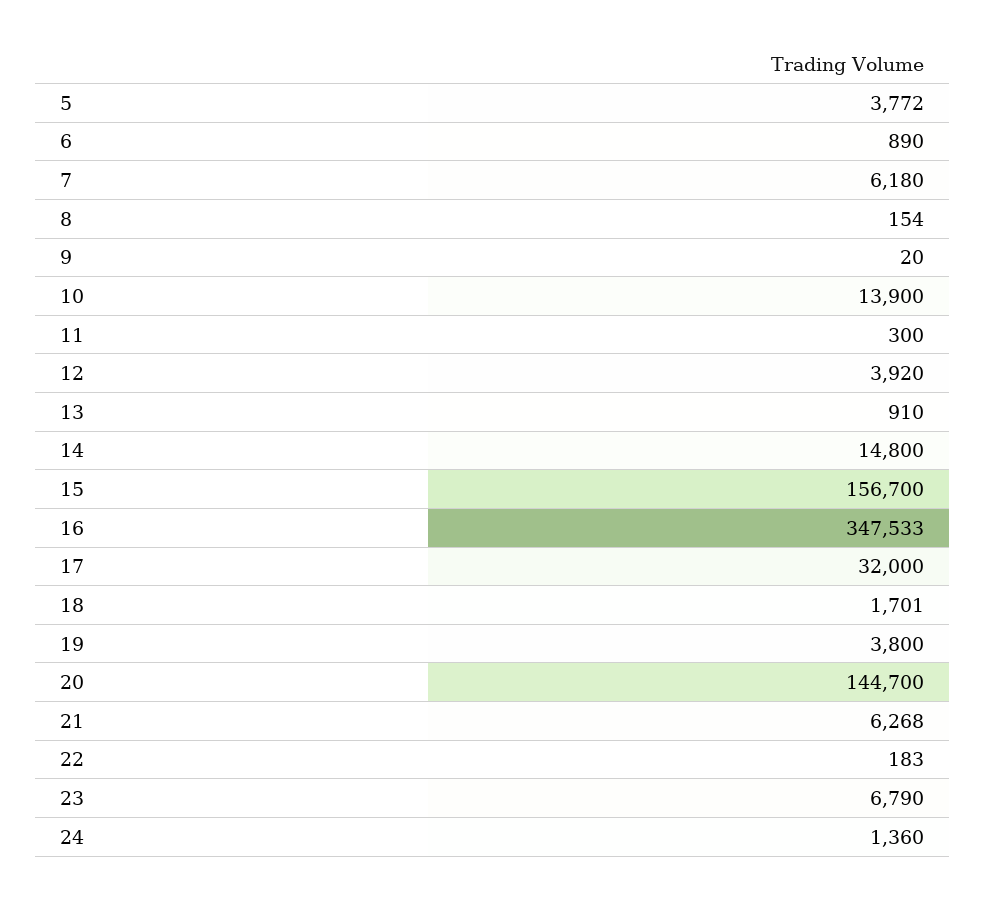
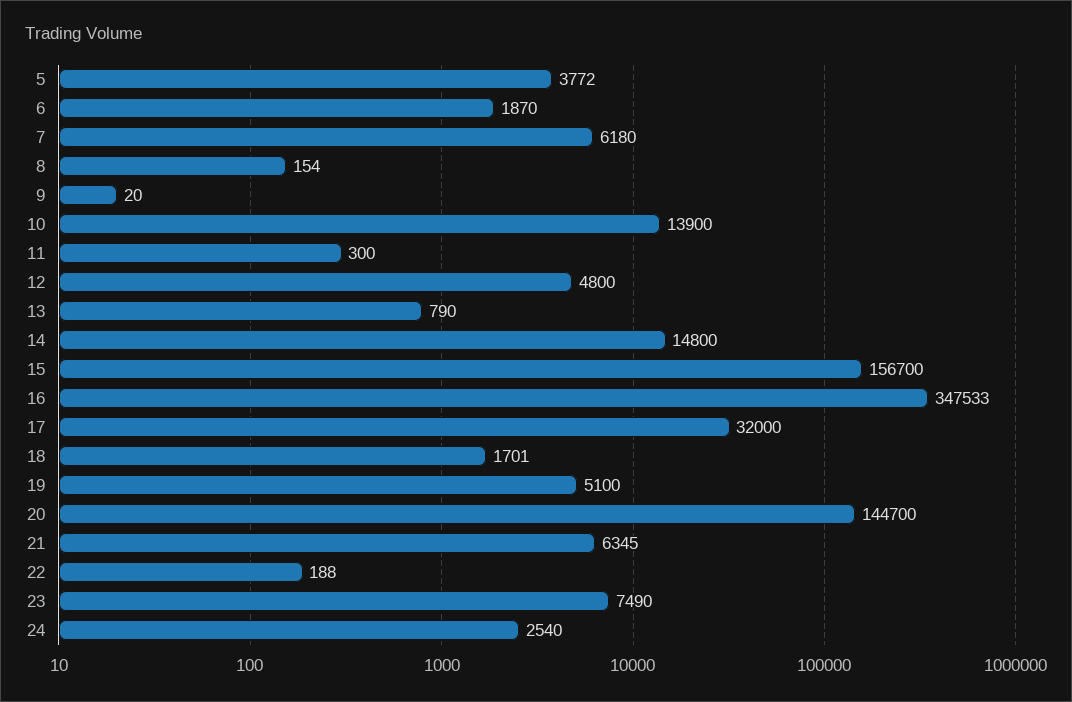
  {
    "5": 3772,
-   "6": 890,
+   "6": 1870,
    "7": 6180,
    "8": 154,
    "9": 20,
    "10": 13900,
    "11": 300,
-   "12": 3920,
+   "12": 4800,
-   "13": 910,
+   "13": 790,
    "14": 14800,
    "15": 156700,
    "16": 347533,
    "17": 32000,
    "18": 1701,
-   "19": 3800,
+   "19": 5100,
    "20": 144700,
-   "21": 6268,
+   "21": 6345,
-   "22": 183,
+   "22": 188,
-   "23": 6790,
+   "23": 7490,
-   "24": 1360
+   "24": 2540
  }

